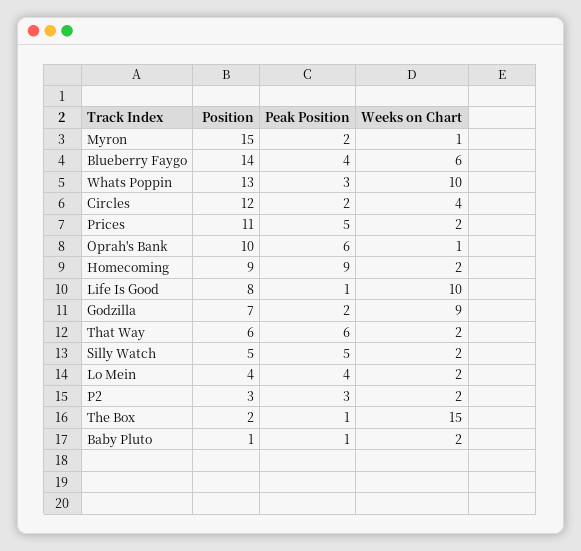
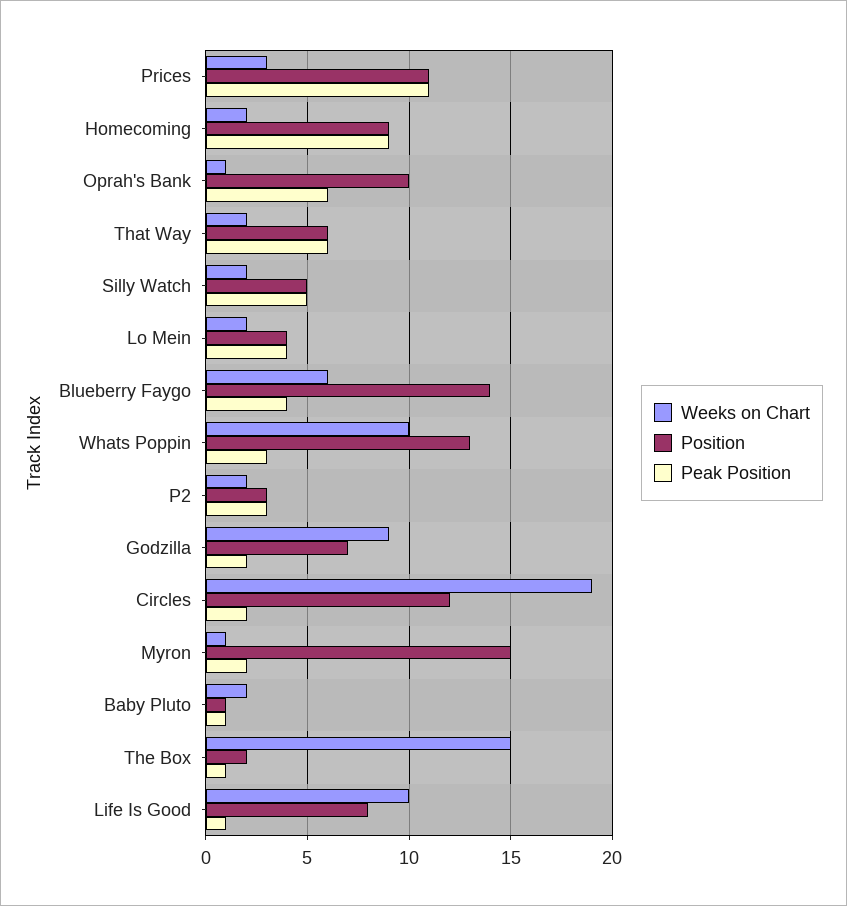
  {
    "Position": {
      "Myron": 15,
      "Blueberry Faygo": 14,
      "Whats Poppin": 13,
      "Circles": 12,
      "Prices": 11,
      "Oprah's Bank": 10,
      "Homecoming": 9,
      "Life Is Good": 8,
      "Godzilla": 7,
      "That Way": 6,
      "Silly Watch": 5,
      "Lo Mein": 4,
      "P2": 3,
      "The Box": 2,
      "Baby Pluto": 1
    },
    "Peak Position": {
      "Myron": 2,
      "Blueberry Faygo": 4,
      "Whats Poppin": 3,
      "Circles": 2,
-     "Prices": 5,
+     "Prices": 11,
      "Oprah's Bank": 6,
      "Homecoming": 9,
      "Life Is Good": 1,
      "Godzilla": 2,
      "That Way": 6,
      "Silly Watch": 5,
      "Lo Mein": 4,
      "P2": 3,
      "The Box": 1,
      "Baby Pluto": 1
    },
    "Weeks on Chart": {
      "Myron": 1,
      "Blueberry Faygo": 6,
      "Whats Poppin": 10,
-     "Circles": 4,
+     "Circles": 19,
-     "Prices": 2,
+     "Prices": 3,
      "Oprah's Bank": 1,
      "Homecoming": 2,
      "Life Is Good": 10,
      "Godzilla": 9,
      "That Way": 2,
      "Silly Watch": 2,
      "Lo Mein": 2,
      "P2": 2,
      "The Box": 15,
      "Baby Pluto": 2
    }
  }

